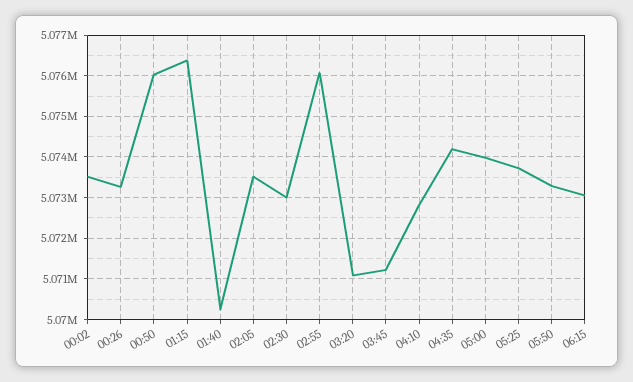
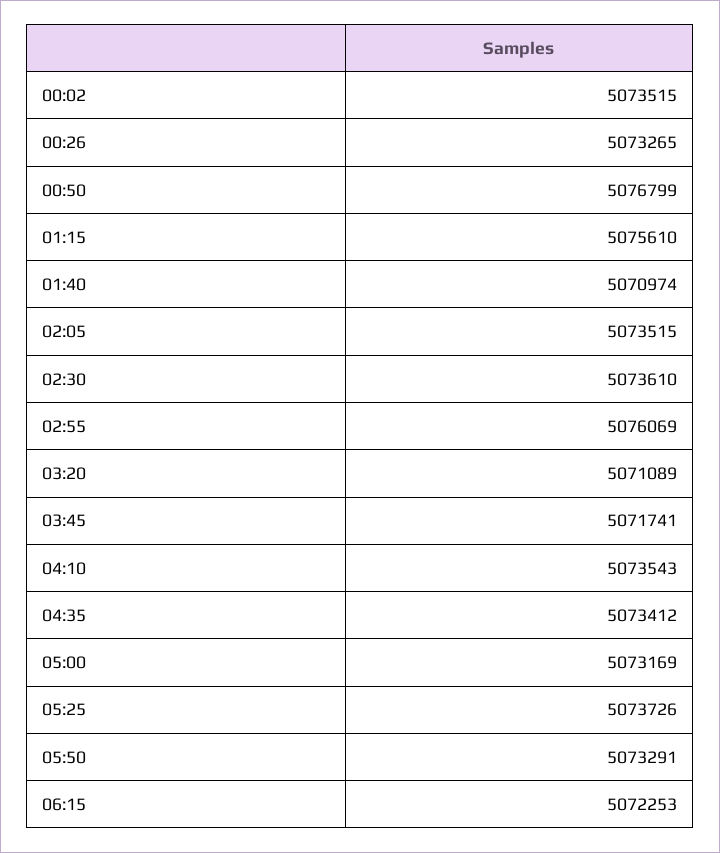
  {
    "00:02": 5073515,
    "00:26": 5073265,
-   "00:50": 5076000,
+   "00:50": 5076799,
-   "01:15": 5076400,
+   "01:15": 5075610,
-   "01:40": 5070200,
+   "01:40": 5070974,
    "02:05": 5073515,
-   "02:30": 5073000,
+   "02:30": 5073610,
    "02:55": 5076069,
    "03:20": 5071089,
-   "03:45": 5071200,
+   "03:45": 5071741,
-   "04:10": 5072800,
+   "04:10": 5073543,
-   "04:35": 5074200,
+   "04:35": 5073412,
-   "05:00": 5074000,
+   "05:00": 5073169,
    "05:25": 5073726,
    "05:50": 5073291,
-   "06:15": 5073000
+   "06:15": 5072253
  }

